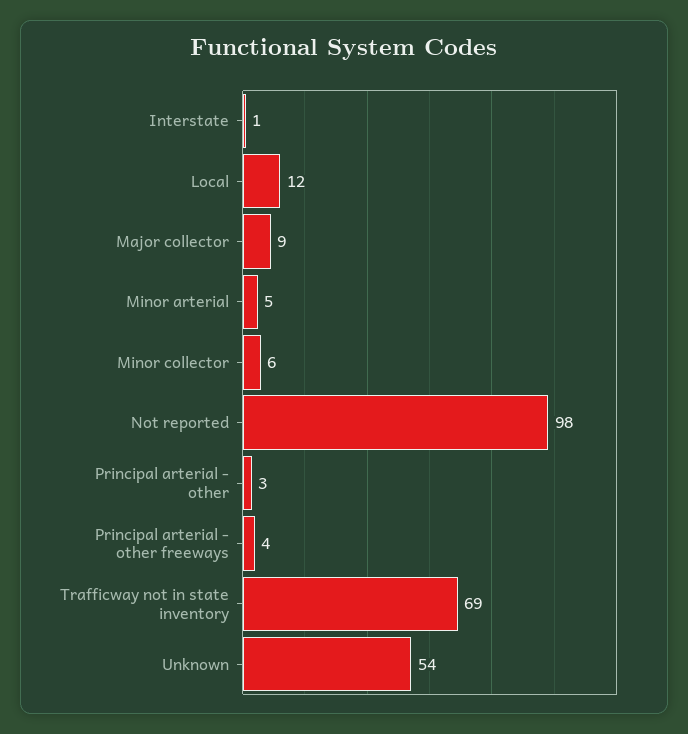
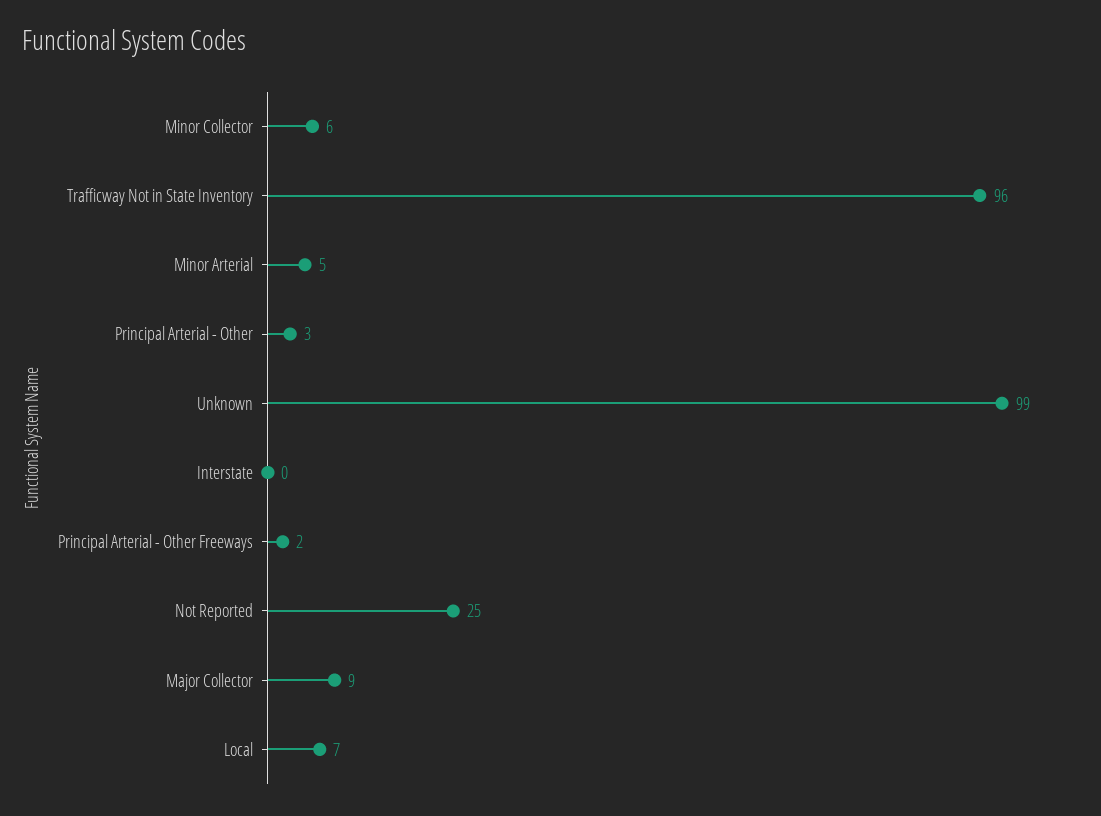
  {
-   "Interstate": 1,
+   "Interstate": 0,
-   "Local": 12,
+   "Local": 7,
    "Major collector": 9,
    "Minor arterial": 5,
    "Minor collector": 6,
-   "Not reported": 98,
+   "Not reported": 25,
    "Principal arterial - other": 3,
-   "Principal arterial - other freeways": 4,
+   "Principal arterial - other freeways": 2,
-   "Trafficway not in state inventory": 69,
+   "Trafficway not in state inventory": 96,
-   "Unknown": 54
+   "Unknown": 99
  }

